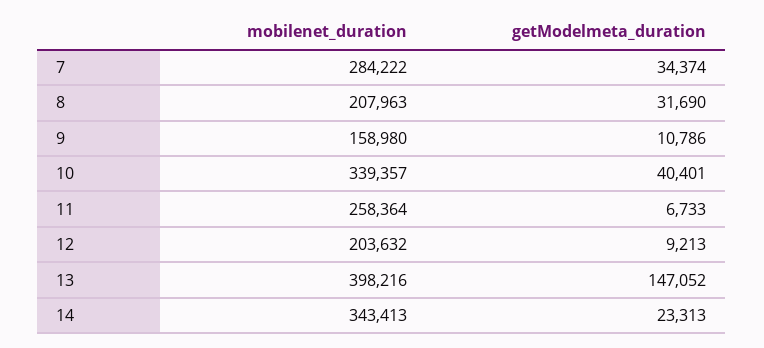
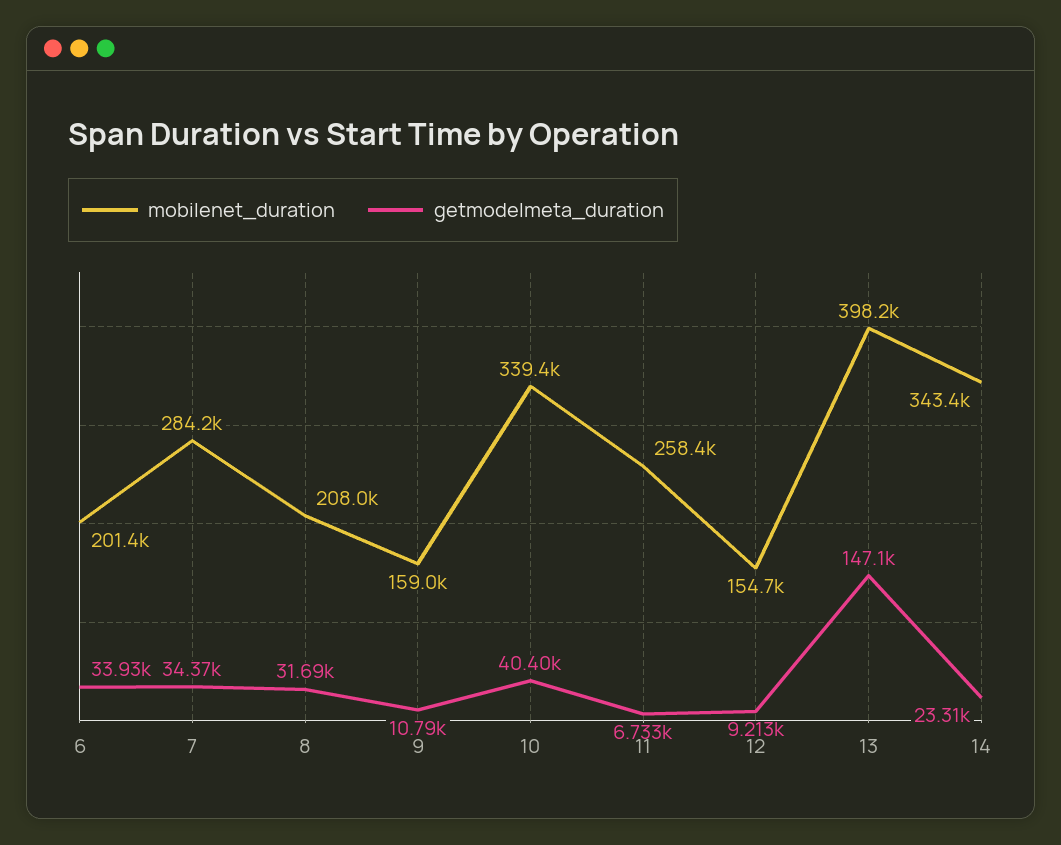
  {
    "mobilenet_duration": {
      "7": 284222,
      "8": 207963,
      "9": 158980,
      "10": 339357,
      "11": 258364,
-     "12": 203632,
+     "12": 154700,
      "13": 398216,
-     "14": 343413
+     "14": 343413,
+     "6": 201400
    },
    "getModelmeta_duration": {
      "7": 34374,
      "8": 31690,
      "9": 10786,
      "10": 40401,
      "11": 6733,
      "12": 9213,
      "13": 147052,
-     "14": 23313
+     "14": 23313,
+     "6": 33930
    }
  }

